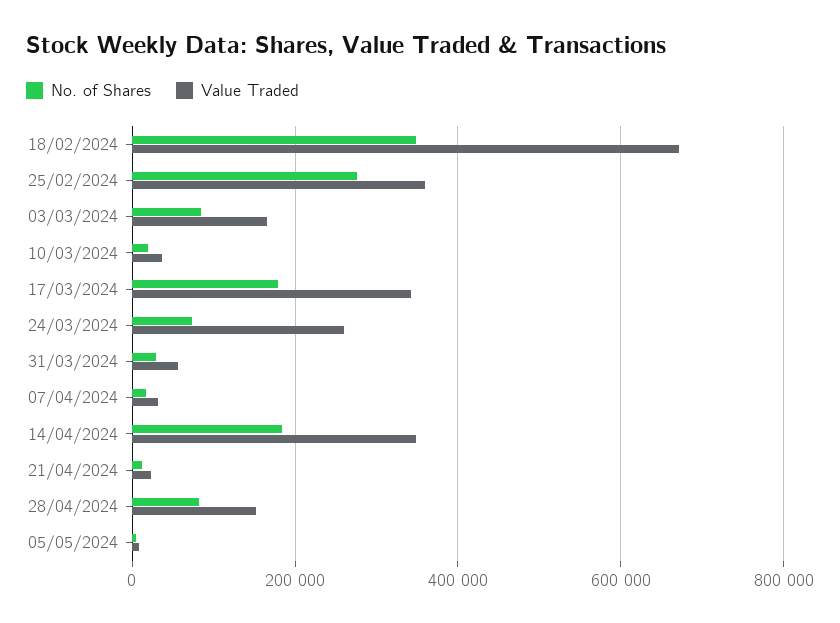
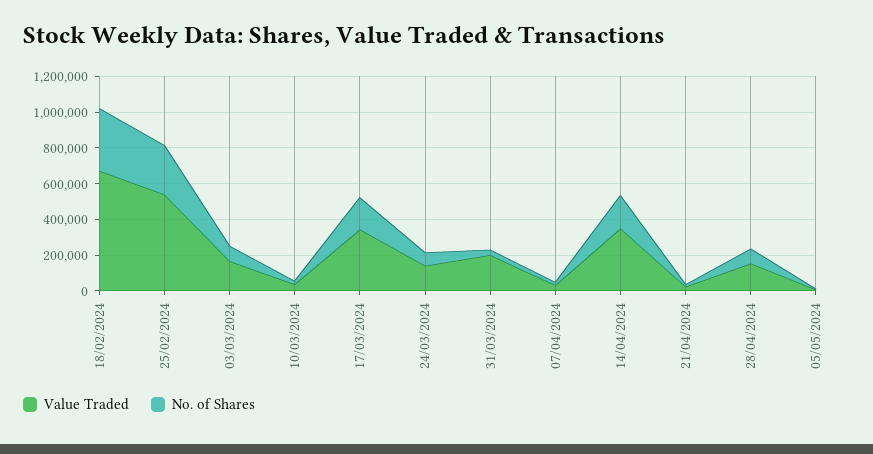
  {
    "No. of Shares": {
      "18/02/2024": 340000,
      "25/02/2024": 280000,
      "03/03/2024": 80000,
      "10/03/2024": 20000,
      "17/03/2024": 180000,
      "24/03/2024": 80000,
      "31/03/2024": 20000,
      "07/04/2024": 20000,
      "14/04/2024": 180000,
      "21/04/2024": 20000,
      "28/04/2024": 80000,
      "05/05/2024": 0
    },
    "Value Traded": {
      "18/02/2024": 680000,
-     "25/02/2024": 360000,
+     "25/02/2024": 550000,
      "03/03/2024": 160000,
      "10/03/2024": 40000,
      "17/03/2024": 340000,
-     "24/03/2024": 260000,
+     "24/03/2024": 150000,
-     "31/03/2024": 60000,
+     "31/03/2024": 200000,
      "07/04/2024": 40000,
      "14/04/2024": 340000,
      "21/04/2024": 20000,
      "28/04/2024": 160000,
      "05/05/2024": 0
    }
  }

